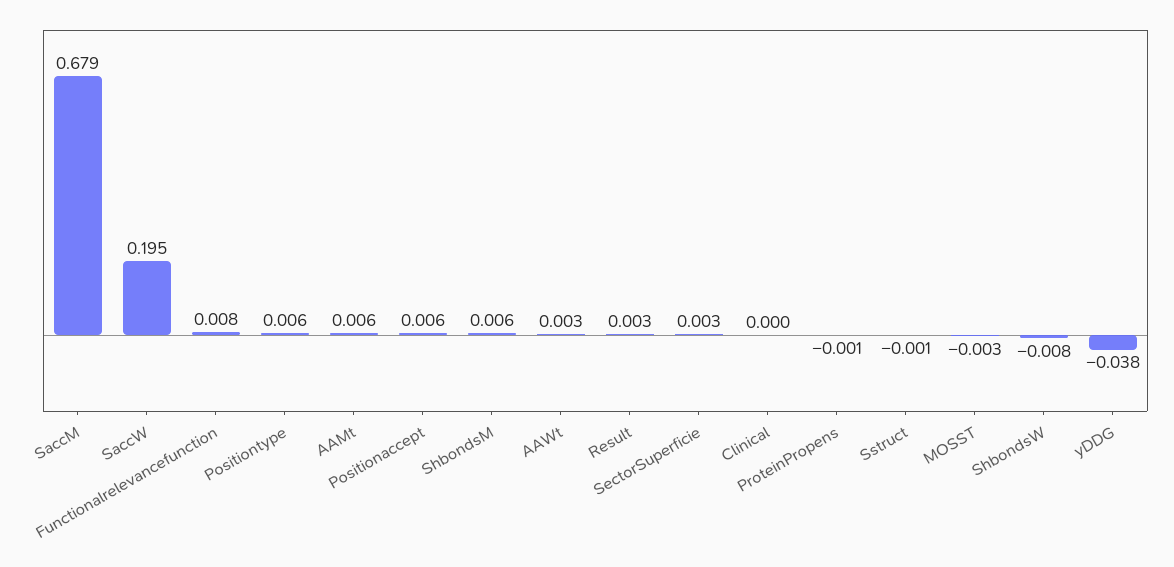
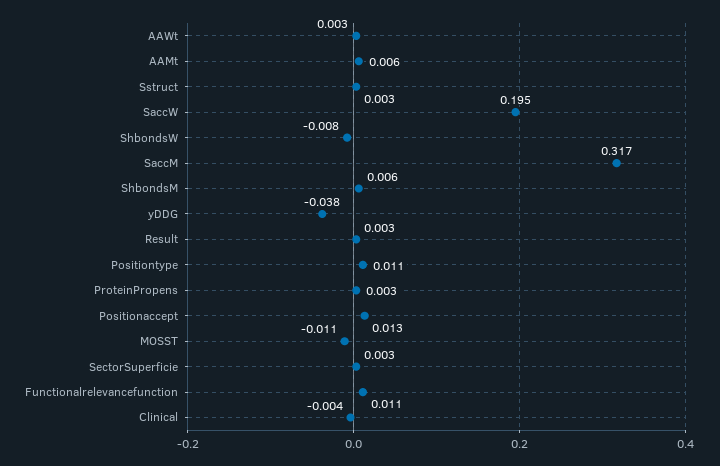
  {
-   "SaccM": 0.679,
+   "SaccM": 0.317,
    "SaccW": 0.195,
-   "Functionalrelevancefunction": 0.008,
+   "Functionalrelevancefunction": 0.011,
-   "Positiontype": 0.006,
+   "Positiontype": 0.011,
    "AAMt": 0.006,
-   "Positionaccept": 0.006,
+   "Positionaccept": 0.013,
    "ShbondsM": 0.006,
    "AAWt": 0.003,
    "Result": 0.003,
    "SectorSuperficie": 0.003,
-   "Clinical": 0,
+   "Clinical": -0.004,
-   "ProteinPropens": -0.001,
+   "ProteinPropens": 0.003,
-   "Sstruct": -0.001,
+   "Sstruct": 0.003,
-   "MOSST": -0.003,
+   "MOSST": -0.011,
    "ShbondsW": -0.008,
    "yDDG": -0.038
  }

